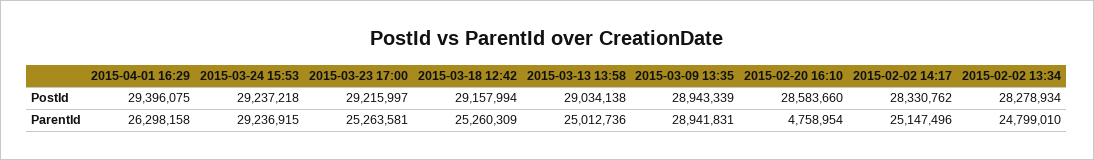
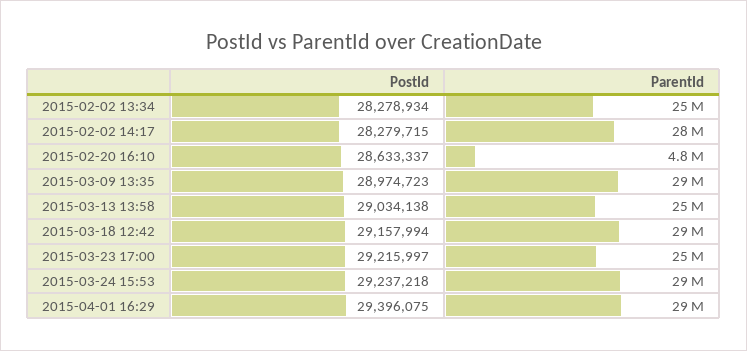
  {
    "2015-04-01 16:29": {
      "PostId": 29396075,
-     "ParentId": 26298158
+     "ParentId": 29000000
    },
    "2015-03-24 15:53": {
      "PostId": 29237218,
      "ParentId": 29236915
    },
    "2015-03-23 17:00": {
      "PostId": 29215997,
      "ParentId": 25263581
    },
    "2015-03-18 12:42": {
      "PostId": 29157994,
-     "ParentId": 25260309
+     "ParentId": 29000000
    },
    "2015-03-13 13:58": {
      "PostId": 29034138,
      "ParentId": 25012736
    },
    "2015-03-09 13:35": {
-     "PostId": 28943339,
+     "PostId": 28974723,
      "ParentId": 28941831
    },
    "2015-02-20 16:10": {
-     "PostId": 28583660,
+     "PostId": 28633337,
      "ParentId": 4758954
    },
    "2015-02-02 14:17": {
-     "PostId": 28330762,
+     "PostId": 28279715,
-     "ParentId": 25147496
+     "ParentId": 28000000
    },
    "2015-02-02 13:34": {
      "PostId": 28278934,
      "ParentId": 24799010
    }
  }

